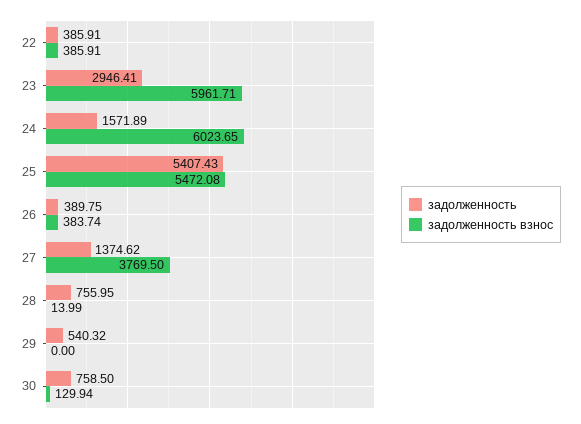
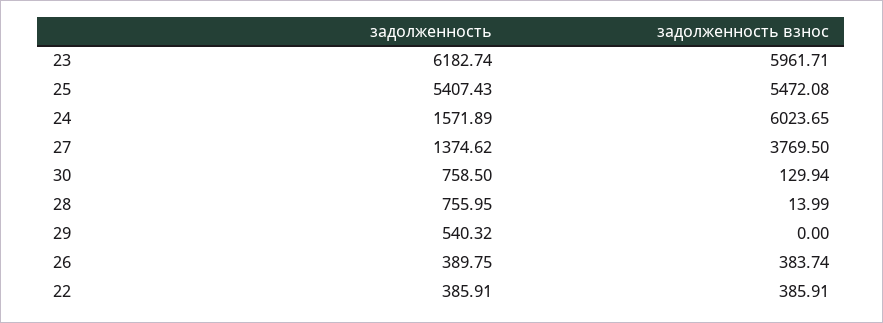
  {
    "задолженность": {
      "22": 385.91,
-     "23": 2946.41,
+     "23": 6182.74,
      "24": 1571.89,
      "25": 5407.43,
      "26": 389.75,
      "27": 1374.62,
      "28": 755.95,
      "29": 540.32,
      "30": 758.5
    },
    "задолженность взнос": {
      "22": 385.91,
      "23": 5961.71,
      "24": 6023.65,
      "25": 5472.08,
      "26": 383.74,
      "27": 3769.5,
      "28": 13.99,
      "29": 0,
      "30": 129.94
    }
  }

